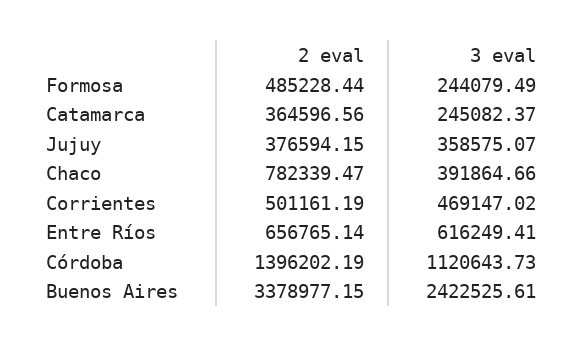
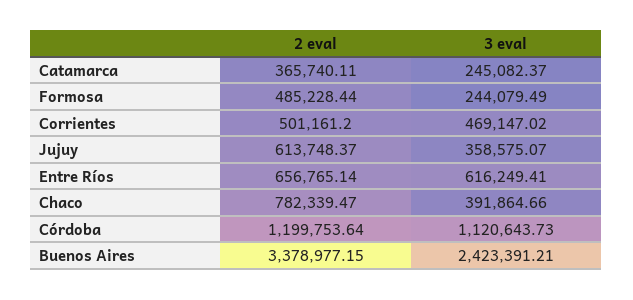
  {
    "2 eval": {
      "Formosa": 485228.44,
-     "Catamarca": 364596.56,
+     "Catamarca": 365740.11,
-     "Jujuy": 376594.15,
+     "Jujuy": 613748.37,
      "Chaco": 782339.47,
-     "Corrientes": 501161.19,
+     "Corrientes": 501161.2,
      "Entre Ríos": 656765.14,
-     "Córdoba": 1396202.19,
+     "Córdoba": 1199753.64,
      "Buenos Aires": 3378977.15
    },
    "3 eval": {
      "Formosa": 244079.49,
      "Catamarca": 245082.37,
      "Jujuy": 358575.07,
      "Chaco": 391864.66,
      "Corrientes": 469147.02,
      "Entre Ríos": 616249.41,
      "Córdoba": 1120643.73,
-     "Buenos Aires": 2422525.61
+     "Buenos Aires": 2423391.21
    }
  }

